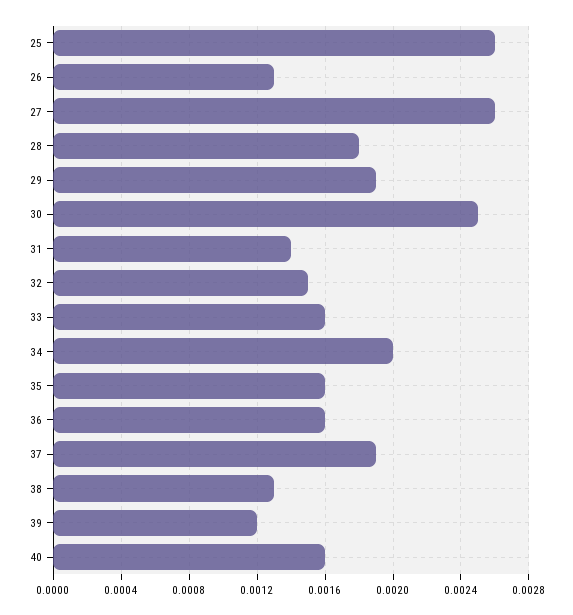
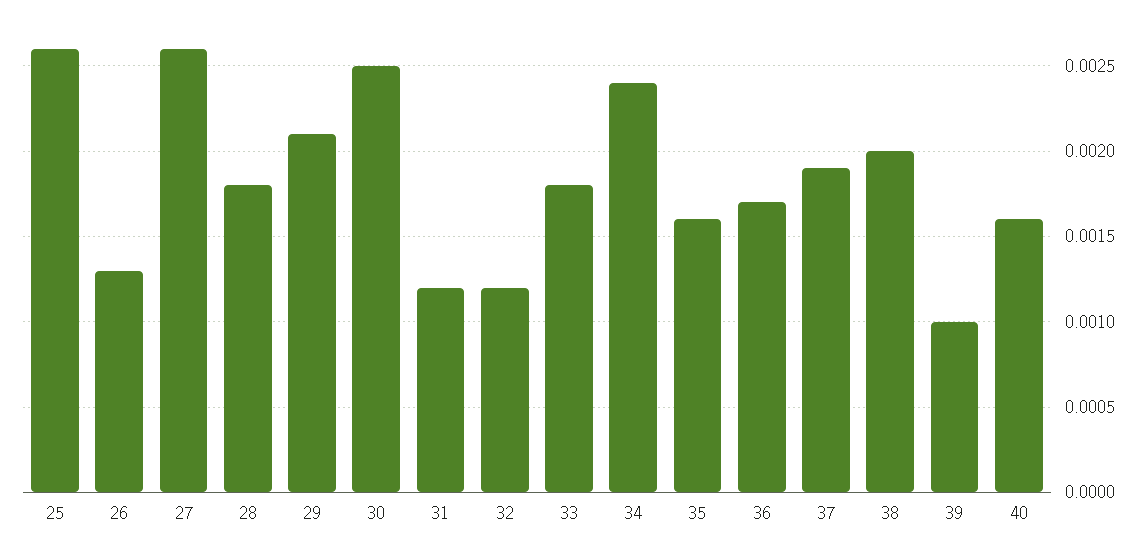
  {
    "25": 0.0026,
    "26": 0.0013,
    "27": 0.0026,
    "28": 0.0018,
-   "29": 0.0019,
+   "29": 0.0021,
    "30": 0.0025,
-   "31": 0.0014,
+   "31": 0.0012,
-   "32": 0.0015,
+   "32": 0.0012,
-   "33": 0.0016,
+   "33": 0.0018,
-   "34": 0.002,
+   "34": 0.0024,
    "35": 0.0016,
-   "36": 0.0016,
+   "36": 0.0017,
    "37": 0.0019,
-   "38": 0.0013,
+   "38": 0.002,
-   "39": 0.0012,
+   "39": 0.001,
    "40": 0.0016
  }

